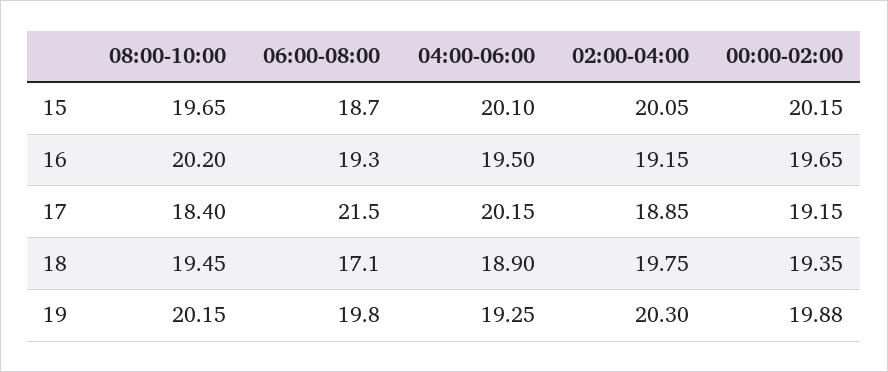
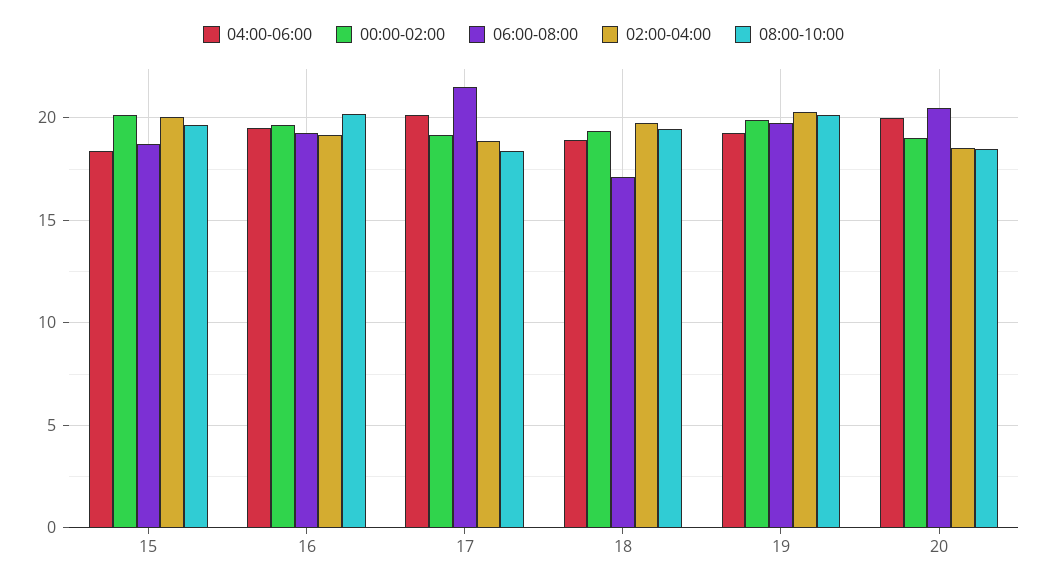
  {
    "08:00-10:00": {
      "15": 19.65,
      "16": 20.2,
      "17": 18.4,
      "18": 19.45,
-     "19": 20.15
+     "19": 20.15,
+     "20": 18.5
    },
    "06:00-08:00": {
      "15": 18.7,
      "16": 19.3,
      "17": 21.5,
      "18": 17.1,
-     "19": 19.8
+     "19": 19.8,
+     "20": 20.5
    },
    "04:00-06:00": {
-     "15": 20.1,
+     "15": 18.5,
      "16": 19.5,
      "17": 20.15,
      "18": 18.9,
-     "19": 19.25
+     "19": 19.25,
+     "20": 20
    },
    "02:00-04:00": {
      "15": 20.05,
      "16": 19.15,
      "17": 18.85,
      "18": 19.75,
-     "19": 20.3
+     "19": 20.3,
+     "20": 18.5
    },
    "00:00-02:00": {
      "15": 20.15,
      "16": 19.65,
      "17": 19.15,
      "18": 19.35,
-     "19": 19.88
+     "19": 19.88,
+     "20": 19
    }
  }

